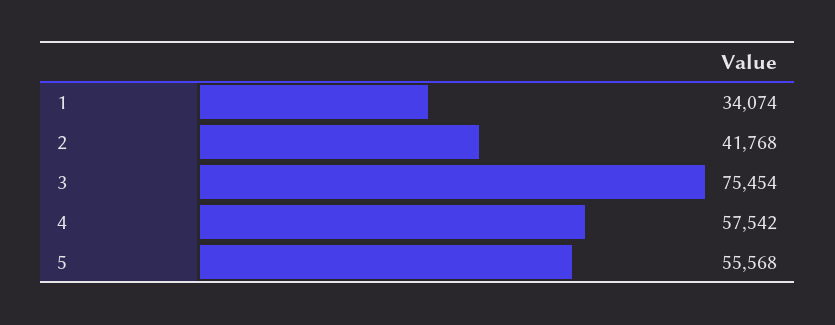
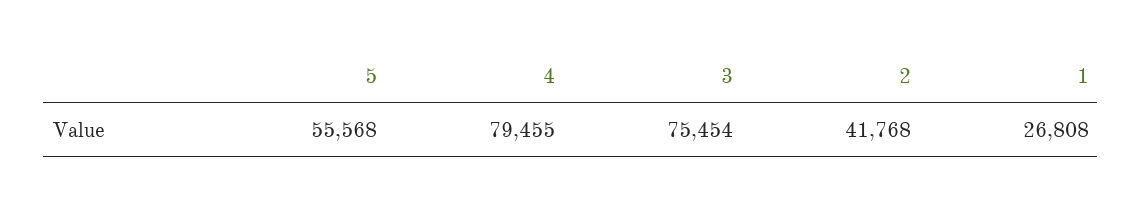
  {
-   "1": 34074,
+   "1": 26808,
    "2": 41768,
    "3": 75454,
-   "4": 57542,
+   "4": 79455,
    "5": 55568
  }

